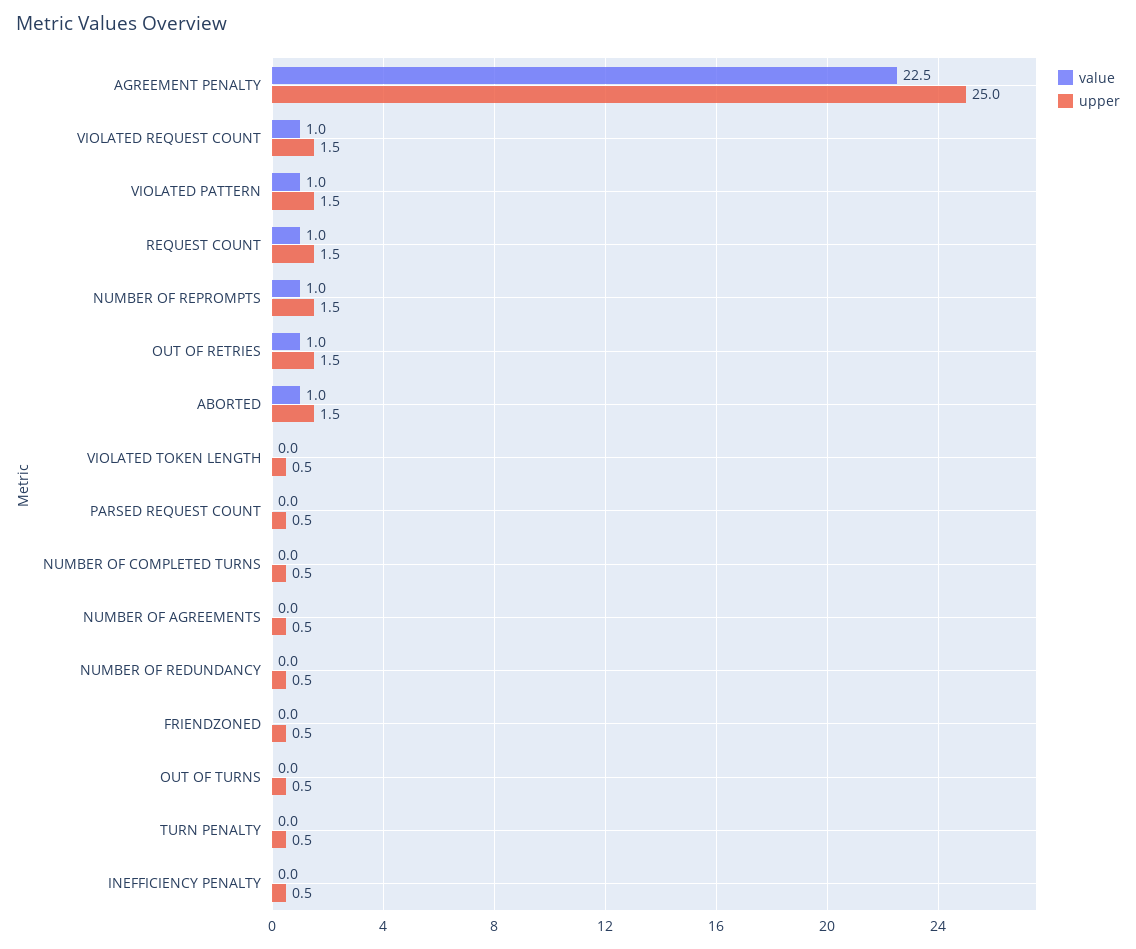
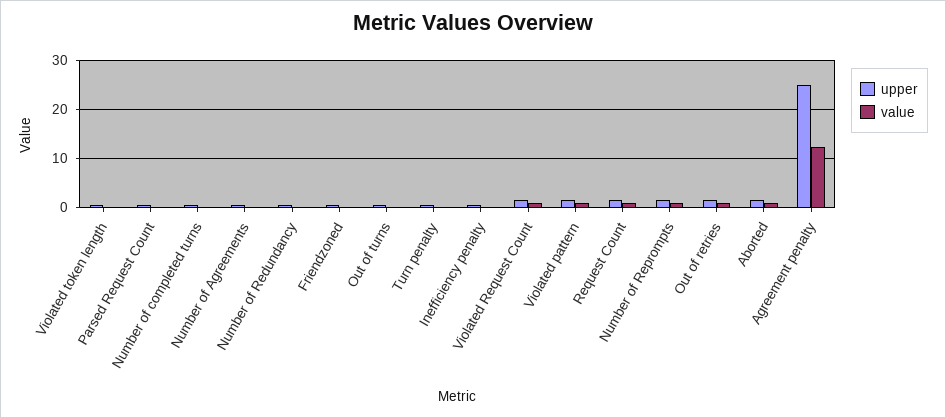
  {
    "value": {
-     "AGREEMENT PENALTY": 22.5,
+     "AGREEMENT PENALTY": 12,
      "VIOLATED REQUEST COUNT": 1,
      "VIOLATED PATTERN": 1,
      "REQUEST COUNT": 1,
      "NUMBER OF REPROMPTS": 1,
      "OUT OF RETRIES": 1,
      "ABORTED": 1,
      "VIOLATED TOKEN LENGTH": 0,
      "PARSED REQUEST COUNT": 0,
      "NUMBER OF COMPLETED TURNS": 0,
      "NUMBER OF AGREEMENTS": 0,
      "NUMBER OF REDUNDANCY": 0,
      "FRIENDZONED": 0,
      "OUT OF TURNS": 0,
      "TURN PENALTY": 0,
      "INEFFICIENCY PENALTY": 0
    },
    "upper": {
      "AGREEMENT PENALTY": 25,
      "VIOLATED REQUEST COUNT": 1.5,
      "VIOLATED PATTERN": 1.5,
      "REQUEST COUNT": 1.5,
      "NUMBER OF REPROMPTS": 1.5,
      "OUT OF RETRIES": 1.5,
      "ABORTED": 1.5,
      "VIOLATED TOKEN LENGTH": 0.5,
      "PARSED REQUEST COUNT": 0.5,
      "NUMBER OF COMPLETED TURNS": 0.5,
      "NUMBER OF AGREEMENTS": 0.5,
      "NUMBER OF REDUNDANCY": 0.5,
      "FRIENDZONED": 0.5,
      "OUT OF TURNS": 0.5,
      "TURN PENALTY": 0.5,
      "INEFFICIENCY PENALTY": 0.5
    }
  }

